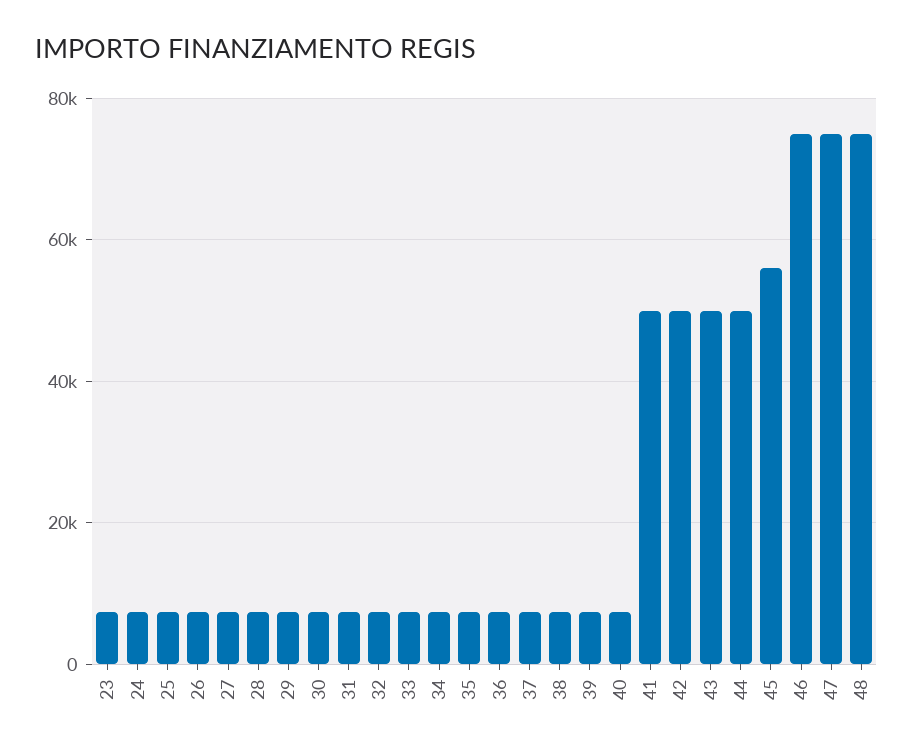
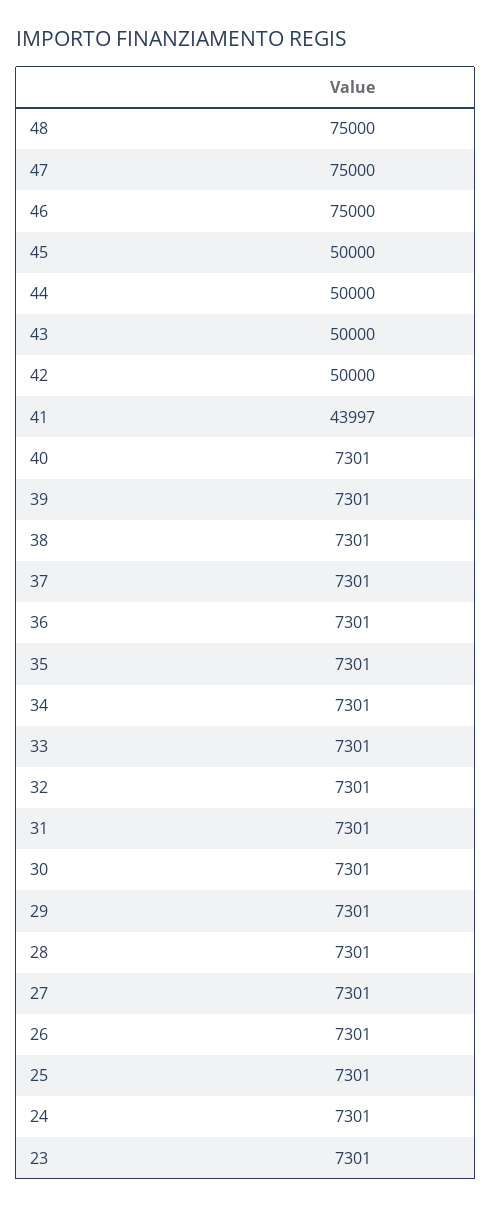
  {
    "23": 7301,
    "24": 7301,
    "25": 7301,
    "26": 7301,
    "27": 7301,
    "28": 7301,
    "29": 7301,
    "30": 7301,
    "31": 7301,
    "32": 7301,
    "33": 7301,
    "34": 7301,
    "35": 7301,
    "36": 7301,
    "37": 7301,
    "38": 7301,
    "39": 7301,
    "40": 7301,
-   "41": 50000,
+   "41": 43997,
    "42": 50000,
    "43": 50000,
    "44": 50000,
-   "45": 56000,
+   "45": 50000,
    "46": 75000,
    "47": 75000,
    "48": 75000
  }

